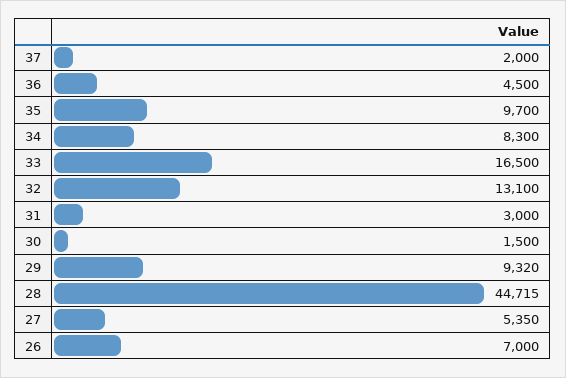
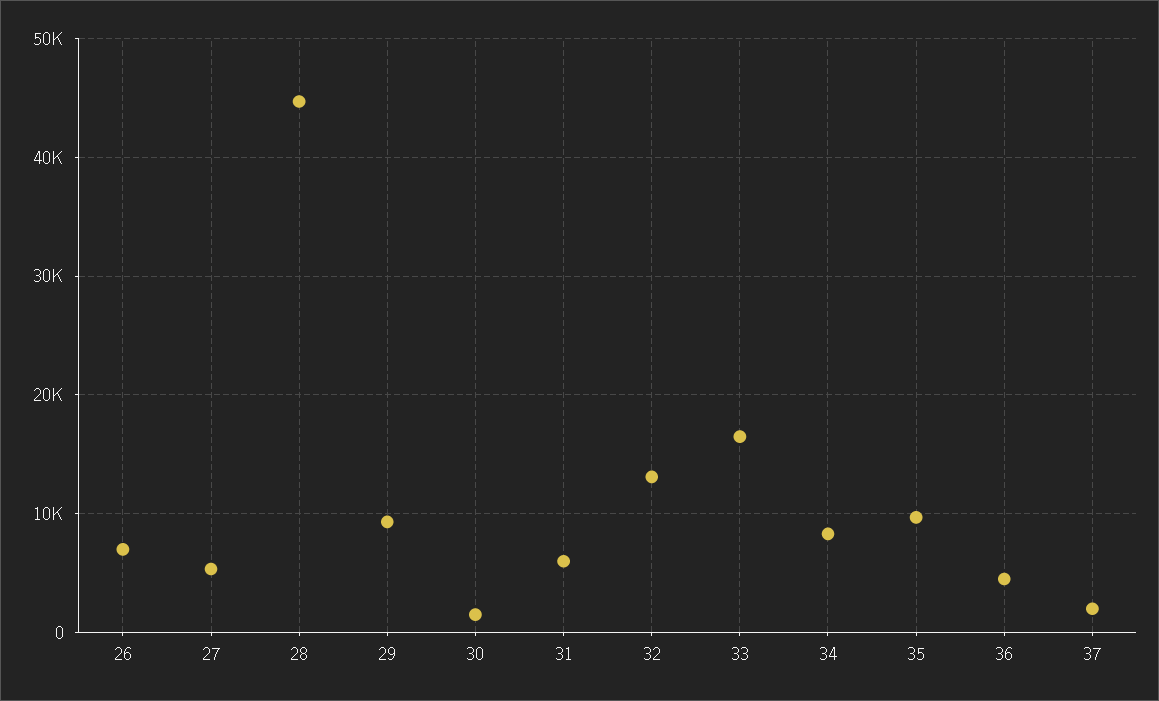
  {
    "37": 2000,
    "36": 4500,
    "35": 9700,
    "34": 8300,
    "33": 16500,
    "32": 13100,
-   "31": 3000,
+   "31": 6000,
    "30": 1500,
    "29": 9320,
    "28": 44715,
    "27": 5350,
    "26": 7000
  }

